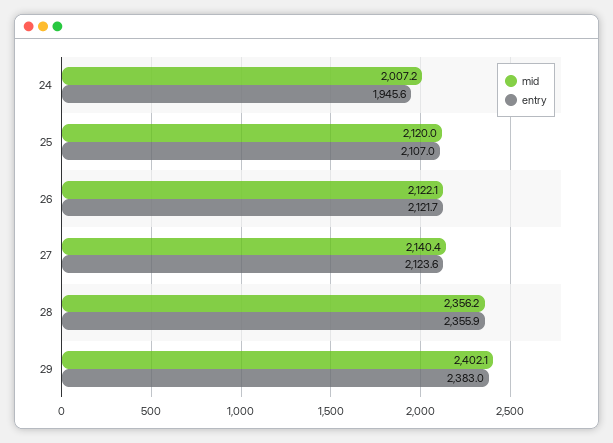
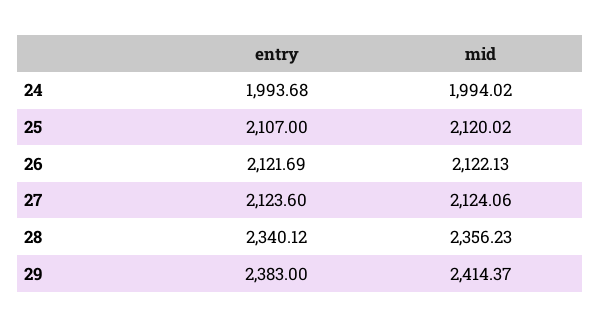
  {
    "mid": {
-     "24": 2007.2,
+     "24": 1994.02,
      "25": 2120.02,
      "26": 2122.13,
-     "27": 2140.4,
+     "27": 2124.06,
      "28": 2356.23,
-     "29": 2402.1
+     "29": 2414.37
    },
    "entry": {
-     "24": 1945.6,
+     "24": 1993.68,
      "25": 2107,
      "26": 2121.69,
      "27": 2123.6,
-     "28": 2355.9,
+     "28": 2340.12,
      "29": 2383
    }
  }

